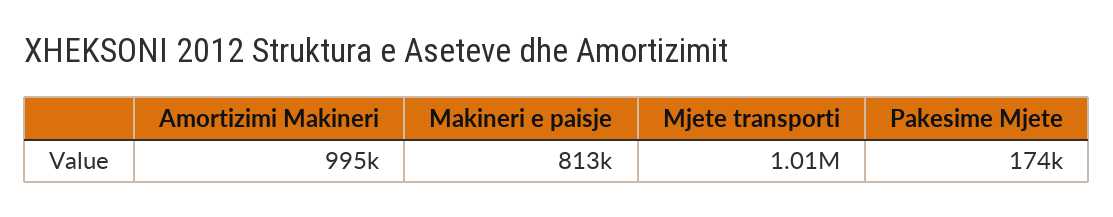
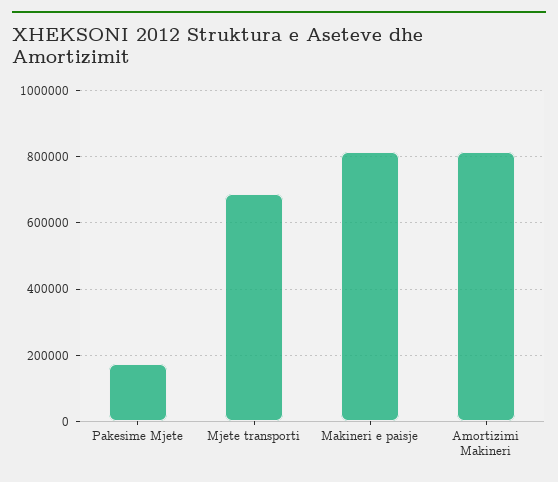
  {
-   "Amortizimi Makineri": 995000,
+   "Amortizimi Makineri": 820000,
    "Makineri e paisje": 813000,
-   "Mjete transporti": 1010000,
+   "Mjete transporti": 680000,
    "Pakesime Mjete": 174000
  }

